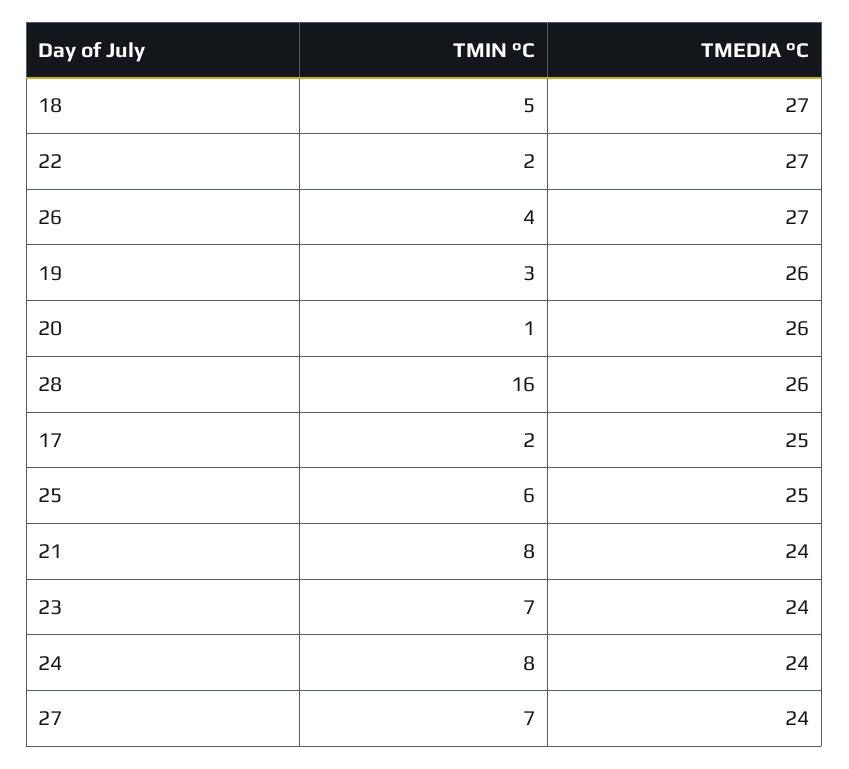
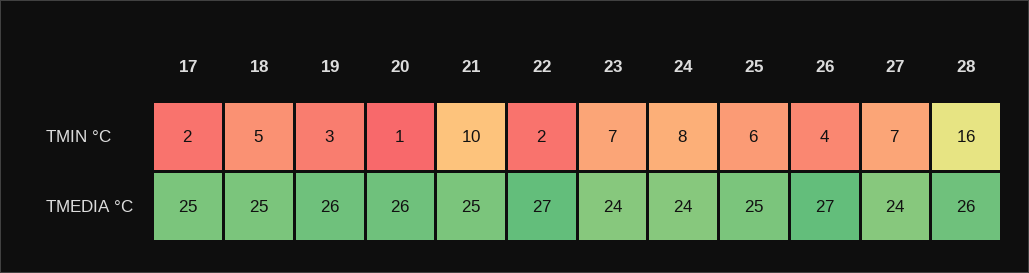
  {
    "TMIN °C": {
      "18": 5,
      "22": 2,
      "26": 4,
      "19": 3,
      "20": 1,
      "28": 16,
      "17": 2,
      "25": 6,
-     "21": 8,
+     "21": 10,
      "23": 7,
      "24": 8,
      "27": 7
    },
    "TMEDIA °C": {
-     "18": 27,
+     "18": 25,
      "22": 27,
      "26": 27,
      "19": 26,
      "20": 26,
      "28": 26,
      "17": 25,
      "25": 25,
-     "21": 24,
+     "21": 25,
      "23": 24,
      "24": 24,
      "27": 24
    }
  }

